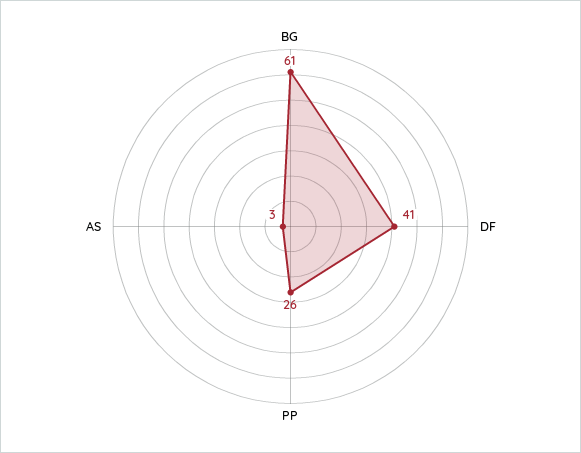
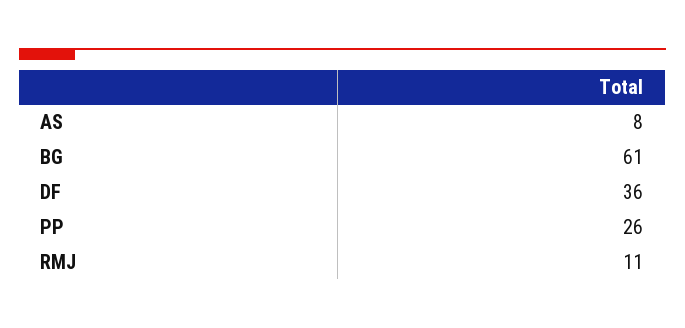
  {
    "BG": 61,
-   "DF": 41,
+   "DF": 36,
    "PP": 26,
-   "AS": 3
+   "AS": 8,
+   "RMJ": 11
  }

